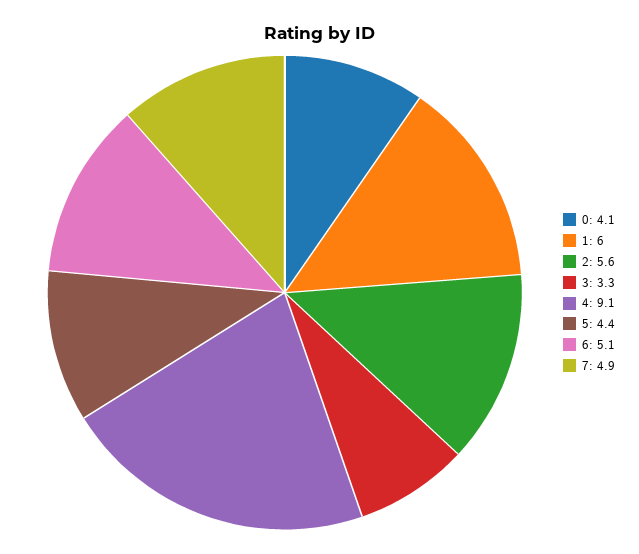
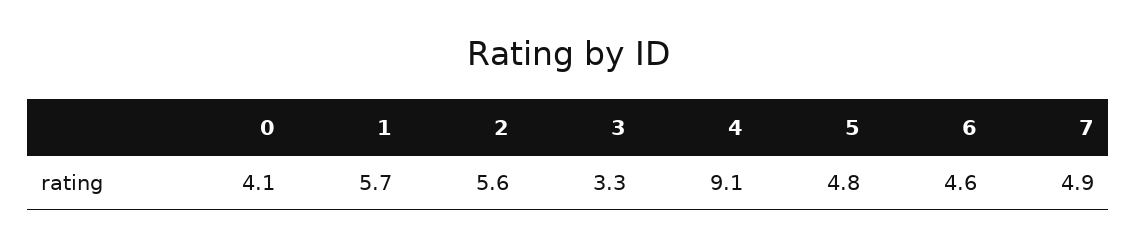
  {
    "0": 4.1,
-   "1": 6,
+   "1": 5.7,
    "2": 5.6,
    "3": 3.3,
    "4": 9.1,
-   "5": 4.4,
+   "5": 4.8,
-   "6": 5.1,
+   "6": 4.6,
    "7": 4.9
  }

